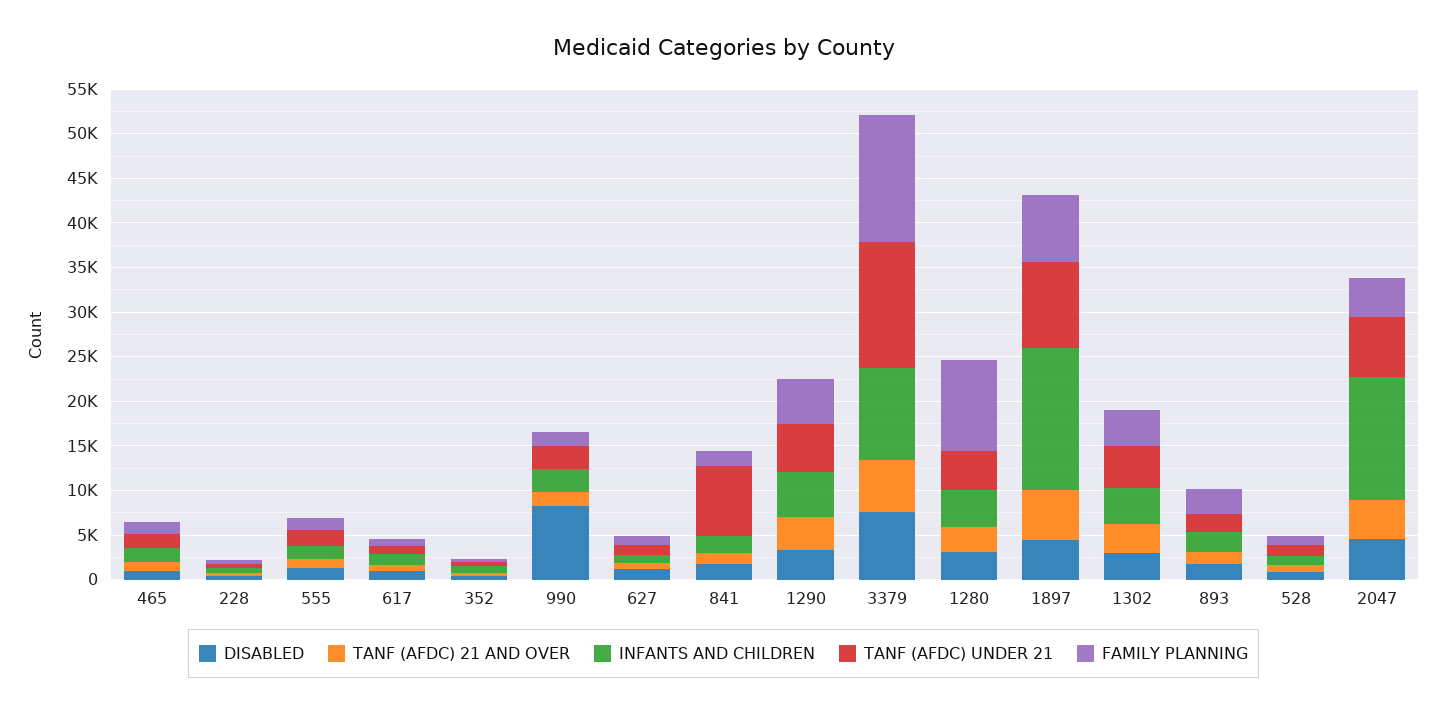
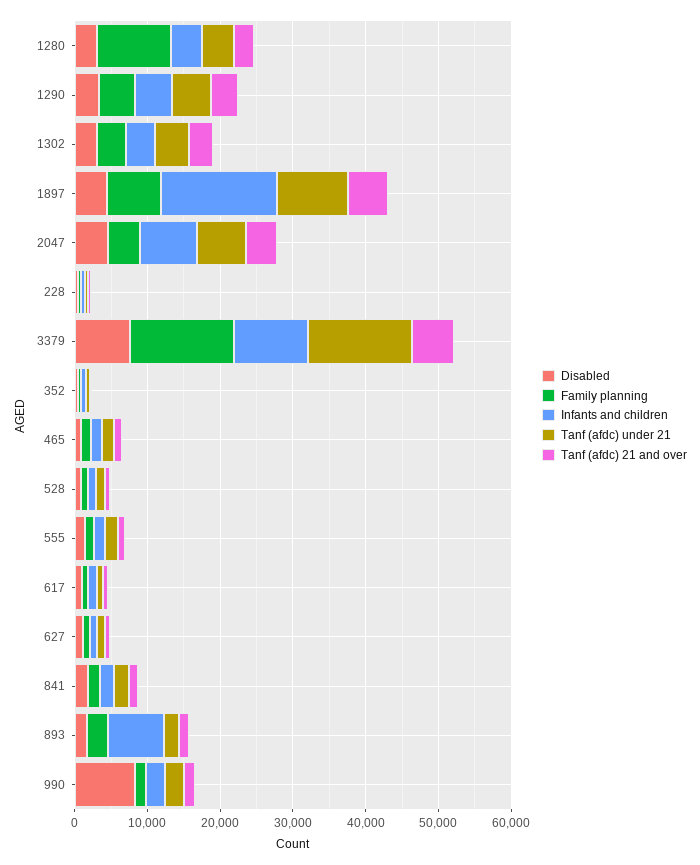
  {
    "DISABLED": {
      "465": 1000,
      "228": 0,
      "555": 1000,
      "617": 1000,
      "352": 0,
      "990": 8000,
      "627": 1000,
      "841": 2000,
      "1290": 3000,
      "3379": 8000,
      "1280": 3000,
      "1897": 5000,
      "1302": 3000,
      "893": 2000,
      "528": 1000,
      "2047": 5000
    },
    "TANF (AFDC) 21 AND OVER": {
      "465": 1000,
      "228": 0,
      "555": 1000,
      "617": 1000,
      "352": 0,
      "990": 2000,
      "627": 1000,
      "841": 1000,
      "1290": 4000,
      "3379": 6000,
      "1280": 3000,
      "1897": 6000,
      "1302": 3000,
      "893": 1000,
      "528": 1000,
      "2047": 4000
    },
    "INFANTS AND CHILDREN": {
      "465": 2000,
      "228": 1000,
      "555": 1000,
      "617": 1000,
      "352": 1000,
      "990": 3000,
      "627": 1000,
      "841": 2000,
      "1290": 5000,
      "3379": 10000,
      "1280": 4000,
      "1897": 16000,
      "1302": 4000,
-     "893": 2000,
+     "893": 8000,
      "528": 1000,
-     "2047": 14000
+     "2047": 8000
    },
    "TANF (AFDC) UNDER 21": {
      "465": 2000,
      "228": 0,
      "555": 2000,
      "617": 1000,
      "352": 0,
      "990": 3000,
      "627": 1000,
-     "841": 8000,
+     "841": 2000,
      "1290": 5000,
      "3379": 14000,
      "1280": 4000,
      "1897": 10000,
      "1302": 5000,
      "893": 2000,
      "528": 1000,
      "2047": 7000
    },
    "FAMILY PLANNING": {
      "465": 1000,
      "228": 0,
      "555": 1000,
      "617": 1000,
      "352": 0,
      "990": 2000,
      "627": 1000,
      "841": 2000,
      "1290": 5000,
      "3379": 14000,
      "1280": 10000,
      "1897": 7000,
      "1302": 4000,
      "893": 3000,
      "528": 1000,
      "2047": 4000
    }
  }

